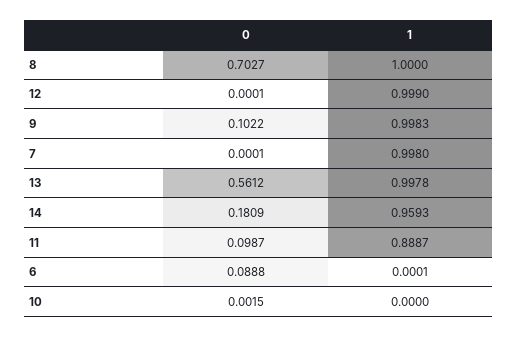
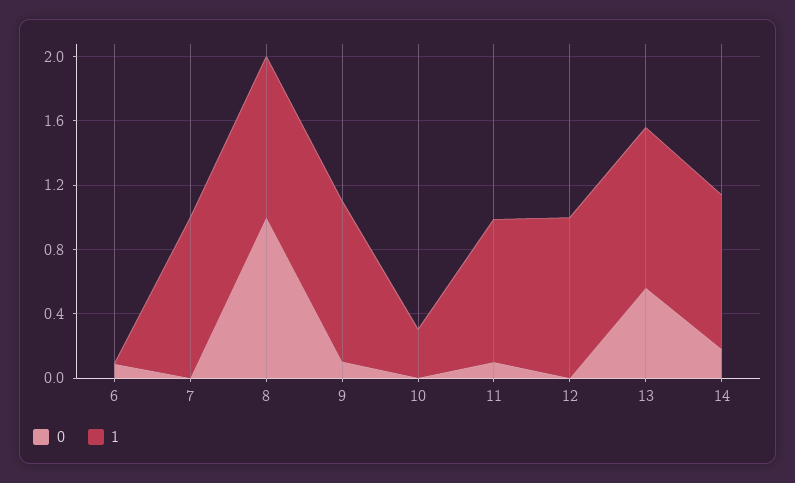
  {
    "0": {
-     "8": 0.7027,
+     "8": 1,
      "12": 0.0001,
      "9": 0.1022,
      "7": 0.0001,
      "13": 0.5612,
      "14": 0.1809,
      "11": 0.0987,
      "6": 0.0888,
      "10": 0.0015
    },
    "1": {
      "8": 1,
      "12": 0.999,
      "9": 0.9983,
      "7": 0.998,
      "13": 0.9978,
      "14": 0.9593,
      "11": 0.8887,
      "6": 0.0001,
-     "10": 0
+     "10": 0.3
    }
  }

